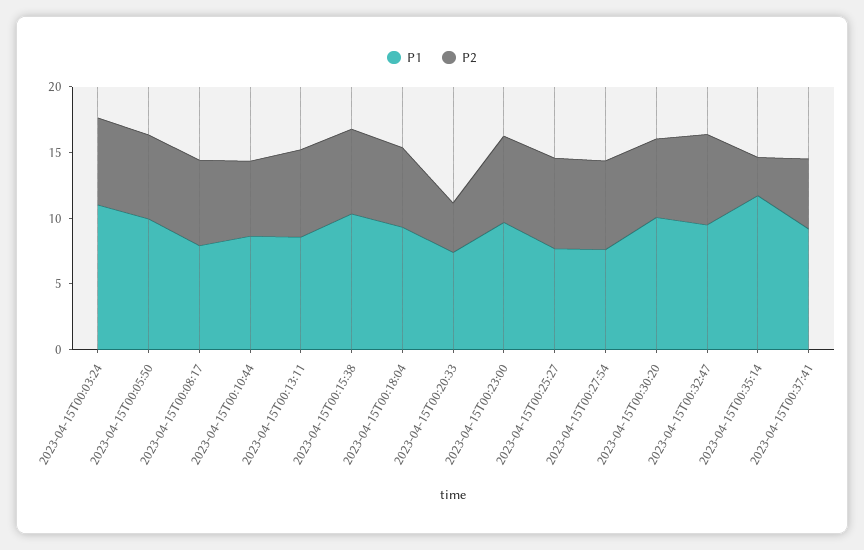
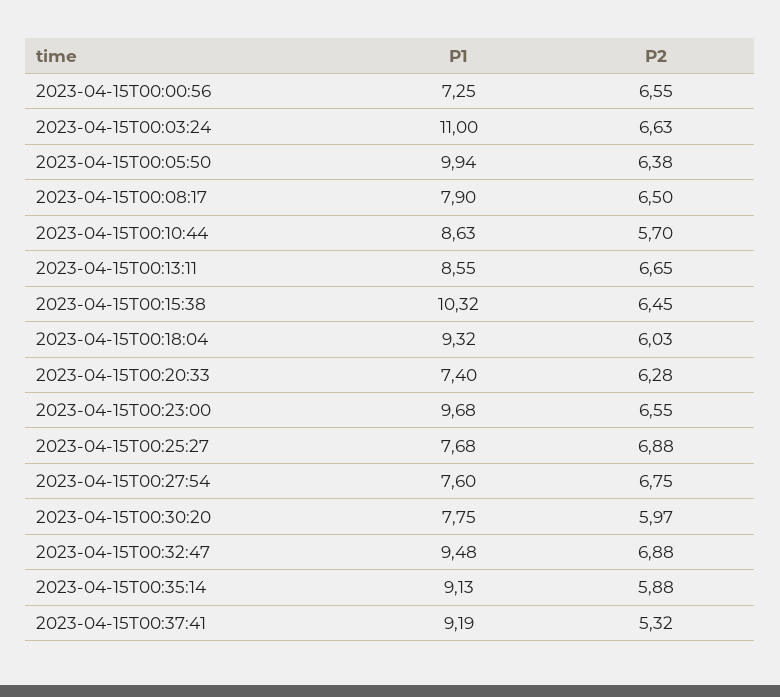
  {
    "P1": {
      "2023-04-15T00:03:24": 11,
      "2023-04-15T00:05:50": 9.94,
      "2023-04-15T00:08:17": 7.9,
      "2023-04-15T00:10:44": 8.63,
      "2023-04-15T00:13:11": 8.55,
      "2023-04-15T00:15:38": 10.32,
      "2023-04-15T00:18:04": 9.32,
      "2023-04-15T00:20:33": 7.4,
      "2023-04-15T00:23:00": 9.68,
      "2023-04-15T00:25:27": 7.68,
      "2023-04-15T00:27:54": 7.6,
-     "2023-04-15T00:30:20": 10,
+     "2023-04-15T00:30:20": 7.75,
      "2023-04-15T00:32:47": 9.48,
-     "2023-04-15T00:35:14": 12,
+     "2023-04-15T00:35:14": 9.13,
-     "2023-04-15T00:37:41": 9.19
+     "2023-04-15T00:37:41": 9.19,
+     "2023-04-15T00:00:56": 7.25
    },
    "P2": {
      "2023-04-15T00:03:24": 6.63,
      "2023-04-15T00:05:50": 6.38,
      "2023-04-15T00:08:17": 6.5,
      "2023-04-15T00:10:44": 5.7,
      "2023-04-15T00:13:11": 6.65,
      "2023-04-15T00:15:38": 6.45,
      "2023-04-15T00:18:04": 6.03,
-     "2023-04-15T00:20:33": 4,
+     "2023-04-15T00:20:33": 6.28,
      "2023-04-15T00:23:00": 6.55,
      "2023-04-15T00:25:27": 6.88,
      "2023-04-15T00:27:54": 6.75,
      "2023-04-15T00:30:20": 5.97,
      "2023-04-15T00:32:47": 6.88,
-     "2023-04-15T00:35:14": 3,
+     "2023-04-15T00:35:14": 5.88,
-     "2023-04-15T00:37:41": 5.32
+     "2023-04-15T00:37:41": 5.32,
+     "2023-04-15T00:00:56": 6.55
    }
  }

